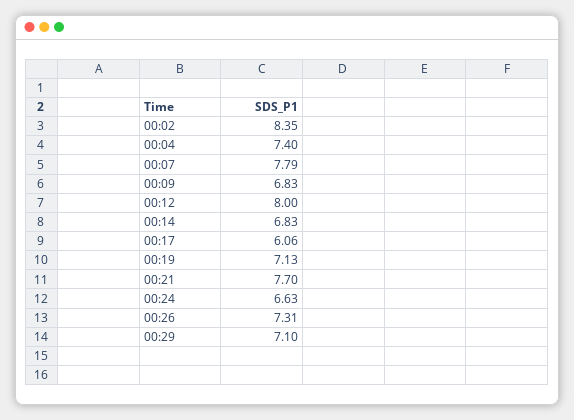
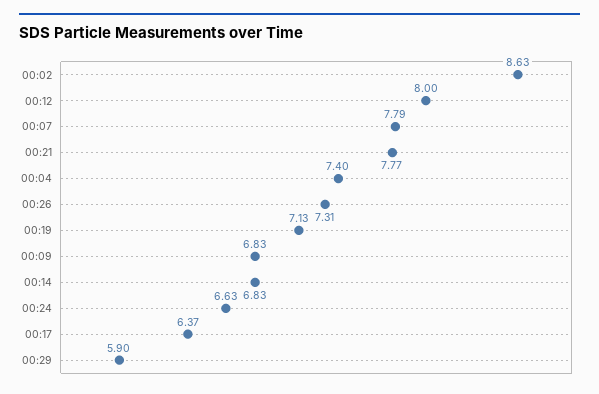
  {
-   "00:02": 8.35,
+   "00:02": 8.63,
    "00:04": 7.4,
    "00:07": 7.79,
    "00:09": 6.83,
    "00:12": 8,
    "00:14": 6.83,
-   "00:17": 6.06,
+   "00:17": 6.37,
    "00:19": 7.13,
-   "00:21": 7.7,
+   "00:21": 7.77,
    "00:24": 6.63,
    "00:26": 7.31,
-   "00:29": 7.1
+   "00:29": 5.9
  }

